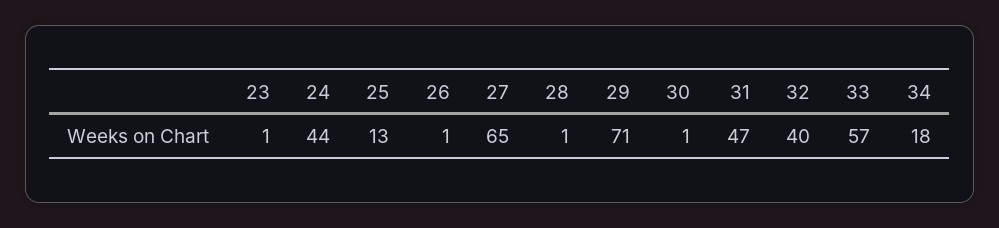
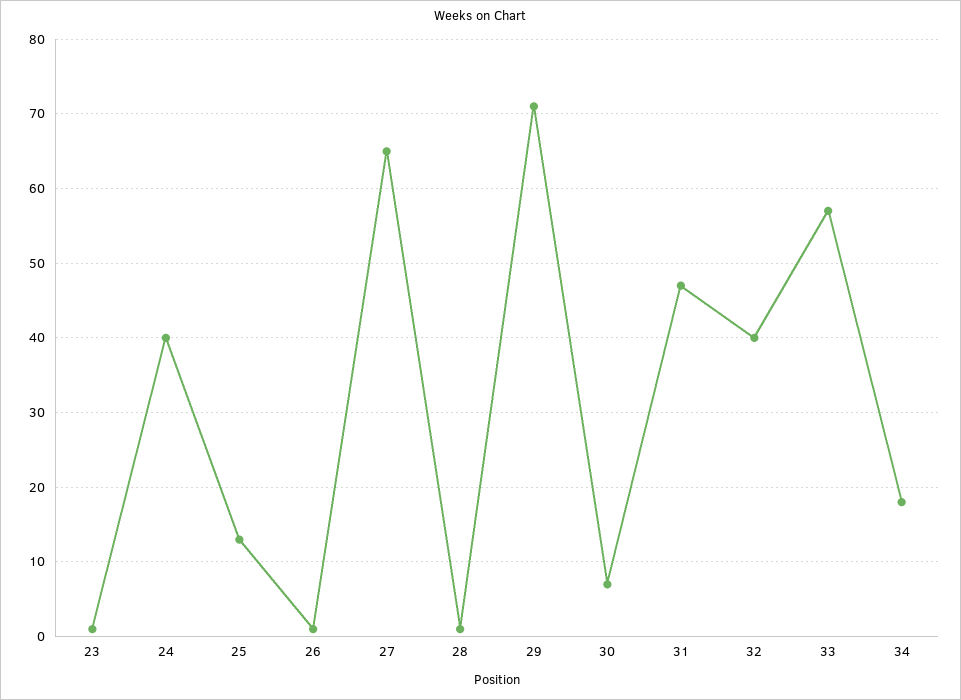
  {
    "23": 1,
-   "24": 44,
+   "24": 40,
    "25": 13,
    "26": 1,
    "27": 65,
    "28": 1,
    "29": 71,
-   "30": 1,
+   "30": 7,
    "31": 47,
    "32": 40,
    "33": 57,
    "34": 18
  }

